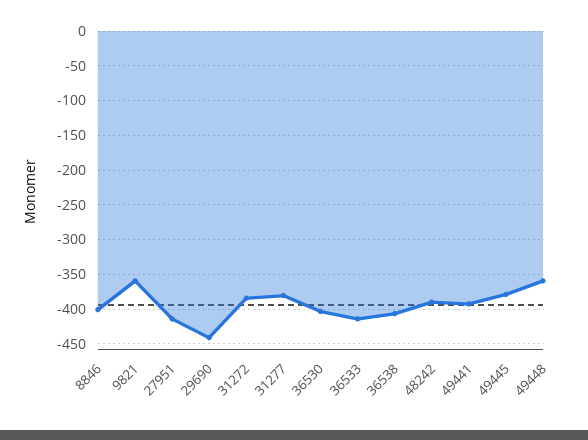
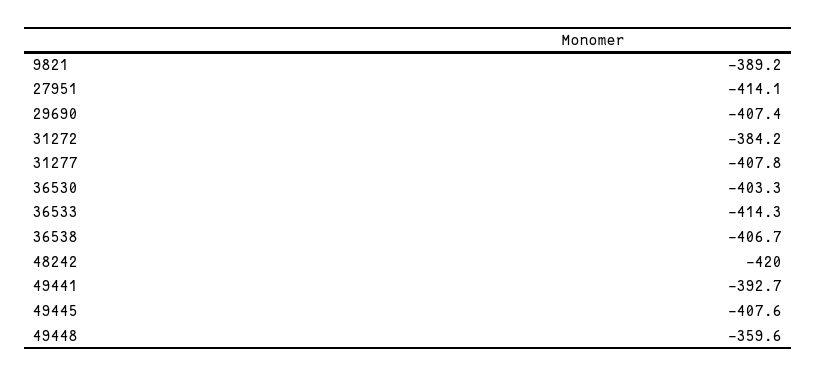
  {
-   "8846": -400,
-   "9821": -360,
+   "9821": -389.2,
    "27951": -414.1,
-   "29690": -440,
+   "29690": -407.4,
    "31272": -384.2,
-   "31277": -380,
+   "31277": -407.8,
    "36530": -403.3,
    "36533": -414.3,
    "36538": -406.7,
-   "48242": -390,
+   "48242": -420,
    "49441": -392.7,
-   "49445": -380,
+   "49445": -407.6,
    "49448": -359.6
  }

